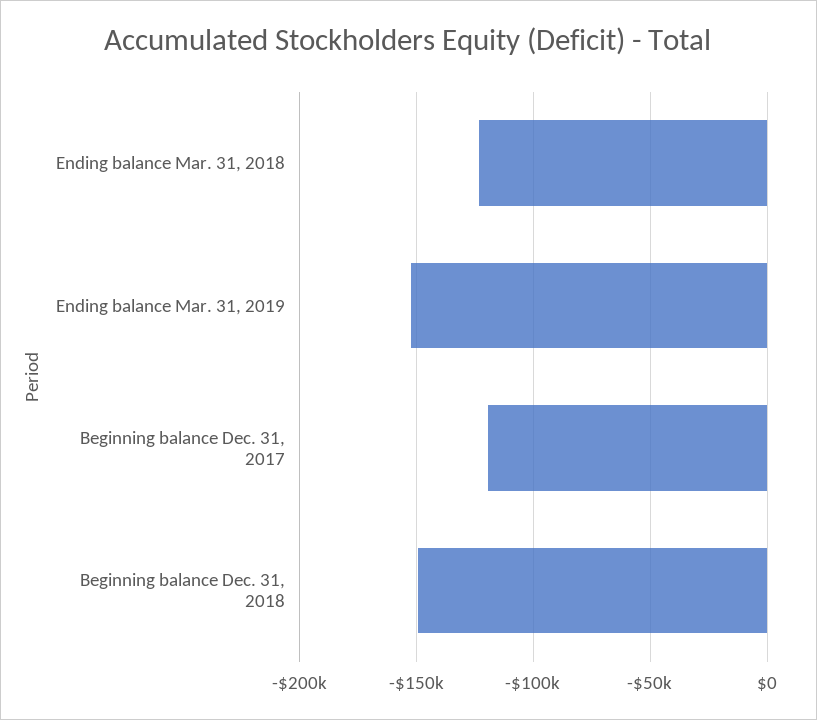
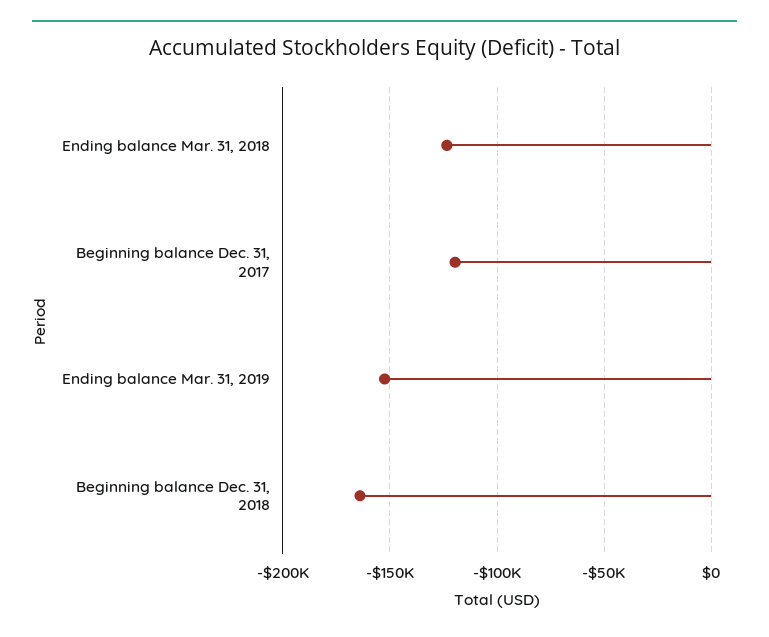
  {
    "Ending balance Mar. 31, 2018": -125000,
    "Ending balance Mar. 31, 2019": -150000,
    "Beginning balance Dec. 31, 2017": -120000,
-   "Beginning balance Dec. 31, 2018": -150000
+   "Beginning balance Dec. 31, 2018": -165000
  }

